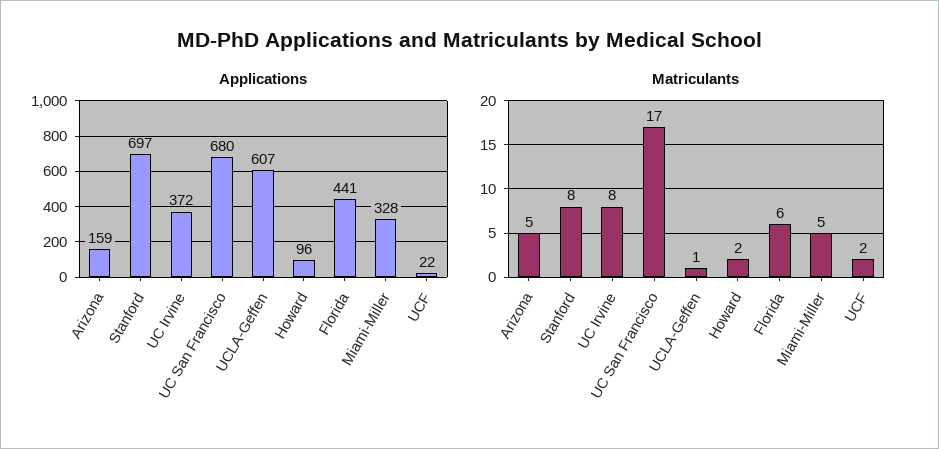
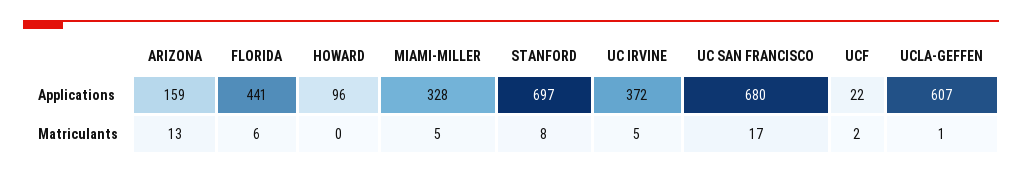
  {
    "Applications": {
      "Arizona": 159,
      "Stanford": 697,
      "UC Irvine": 372,
      "UC San Francisco": 680,
      "UCLA-Geffen": 607,
      "Howard": 96,
      "Florida": 441,
      "Miami-Miller": 328,
      "UCF": 22
    },
    "Matriculants": {
-     "Arizona": 5,
+     "Arizona": 13,
      "Stanford": 8,
-     "UC Irvine": 8,
+     "UC Irvine": 5,
      "UC San Francisco": 17,
      "UCLA-Geffen": 1,
-     "Howard": 2,
+     "Howard": 0,
      "Florida": 6,
      "Miami-Miller": 5,
      "UCF": 2
    }
  }

